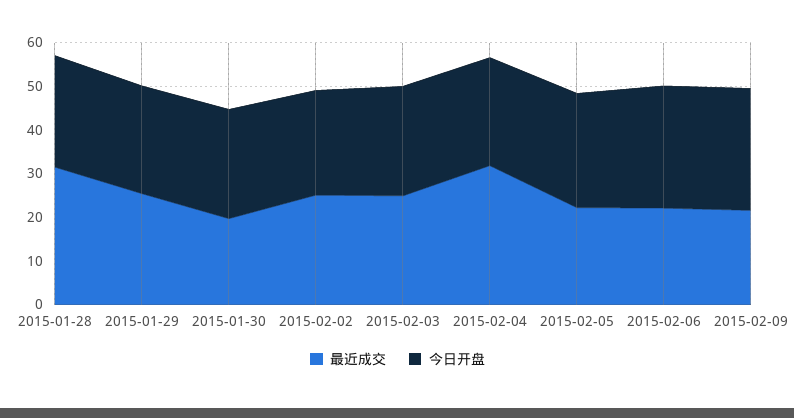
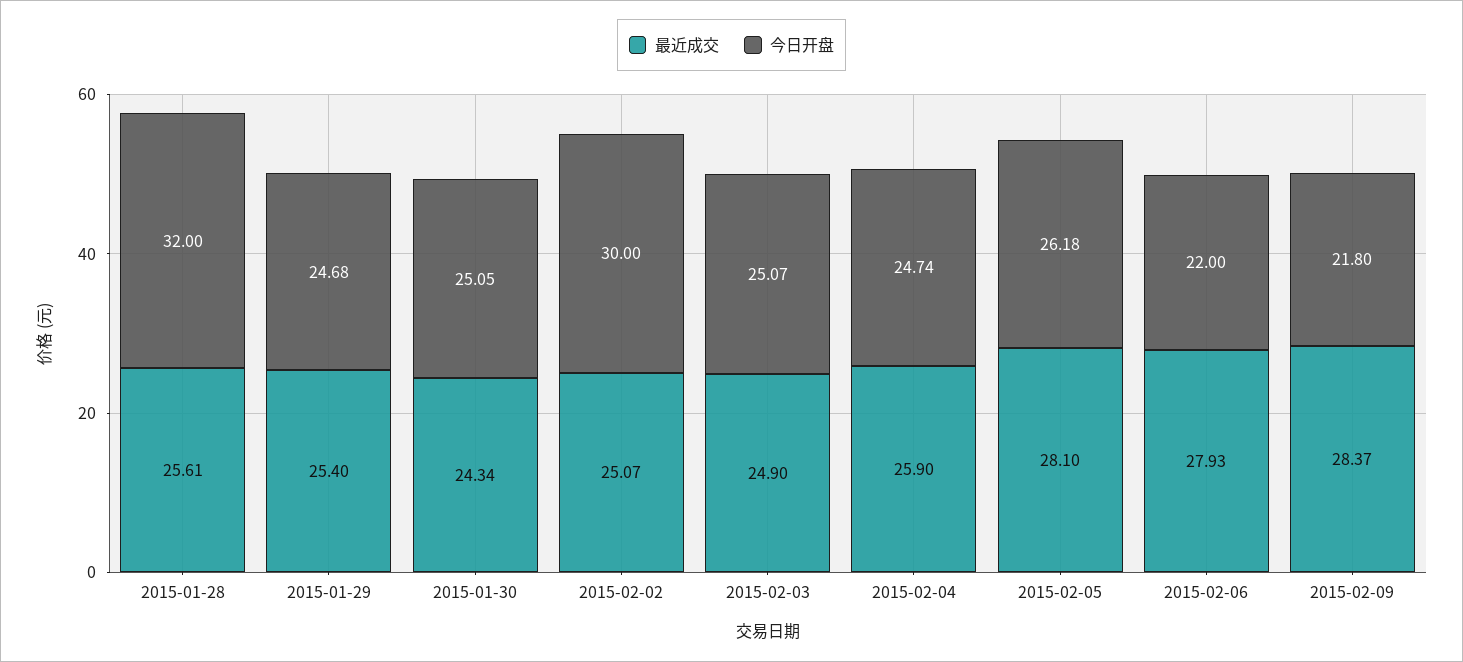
  {
    "最近成交": {
-     "2015-01-28": 32,
+     "2015-01-28": 25.61,
      "2015-01-29": 25.4,
-     "2015-01-30": 20,
+     "2015-01-30": 24.34,
      "2015-02-02": 25.07,
      "2015-02-03": 24.9,
-     "2015-02-04": 32,
+     "2015-02-04": 25.9,
-     "2015-02-05": 22,
+     "2015-02-05": 28.1,
-     "2015-02-06": 22,
+     "2015-02-06": 27.93,
-     "2015-02-09": 22
+     "2015-02-09": 28.37
    },
    "今日开盘": {
-     "2015-01-28": 26,
+     "2015-01-28": 32,
      "2015-01-29": 24.68,
      "2015-01-30": 25.05,
-     "2015-02-02": 24,
+     "2015-02-02": 30,
      "2015-02-03": 25.07,
      "2015-02-04": 24.74,
      "2015-02-05": 26.18,
-     "2015-02-06": 28,
+     "2015-02-06": 22,
-     "2015-02-09": 28
+     "2015-02-09": 21.8
    }
  }

